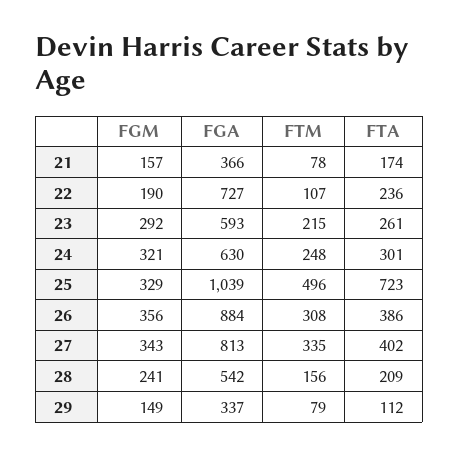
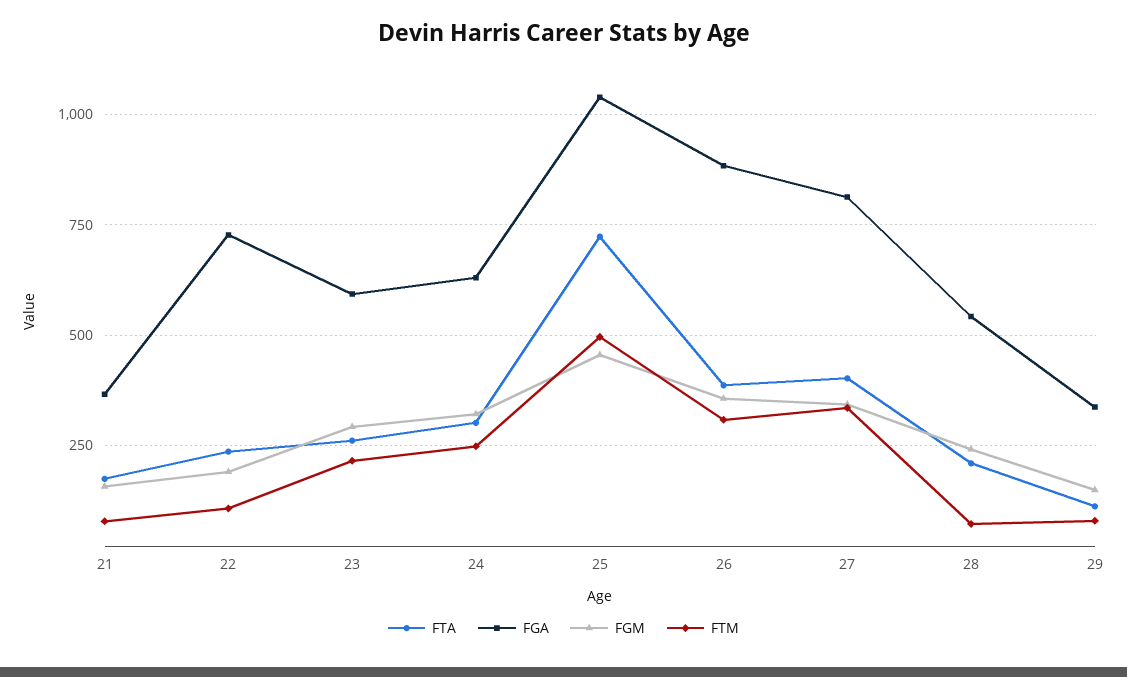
  {
    "FGM": {
      "21": 157,
      "22": 190,
      "23": 292,
      "24": 321,
-     "25": 329,
+     "25": 450,
      "26": 356,
      "27": 343,
      "28": 241,
      "29": 149
    },
    "FGA": {
      "21": 366,
      "22": 727,
      "23": 593,
      "24": 630,
      "25": 1039,
      "26": 884,
      "27": 813,
      "28": 542,
      "29": 337
    },
    "FTM": {
      "21": 78,
      "22": 107,
      "23": 215,
      "24": 248,
      "25": 496,
      "26": 308,
      "27": 335,
-     "28": 156,
+     "28": 75,
      "29": 79
    },
    "FTA": {
      "21": 174,
      "22": 236,
      "23": 261,
      "24": 301,
      "25": 723,
      "26": 386,
      "27": 402,
      "28": 209,
      "29": 112
    }
  }

